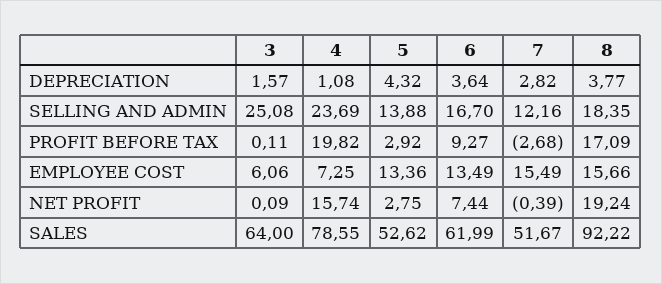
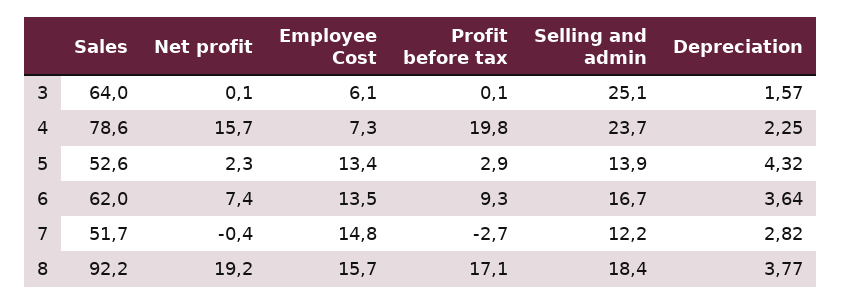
  {
    "3": {
      "DEPRECIATION": 1.57,
      "SELLING AND ADMIN": 25.08,
      "PROFIT BEFORE TAX": 0.11,
      "EMPLOYEE COST": 6.06,
      "NET PROFIT": 0.09,
      "SALES": 64
    },
    "4": {
-     "DEPRECIATION": 1.08,
+     "DEPRECIATION": 2.25,
      "SELLING AND ADMIN": 23.69,
      "PROFIT BEFORE TAX": 19.82,
      "EMPLOYEE COST": 7.25,
      "NET PROFIT": 15.74,
      "SALES": 78.55
    },
    "5": {
      "DEPRECIATION": 4.32,
      "SELLING AND ADMIN": 13.88,
      "PROFIT BEFORE TAX": 2.92,
      "EMPLOYEE COST": 13.36,
-     "NET PROFIT": 2.75,
+     "NET PROFIT": 2.3,
      "SALES": 52.62
    },
    "6": {
      "DEPRECIATION": 3.64,
      "SELLING AND ADMIN": 16.7,
      "PROFIT BEFORE TAX": 9.27,
      "EMPLOYEE COST": 13.49,
      "NET PROFIT": 7.44,
      "SALES": 61.99
    },
    "7": {
      "DEPRECIATION": 2.82,
      "SELLING AND ADMIN": 12.16,
      "PROFIT BEFORE TAX": -2.68,
-     "EMPLOYEE COST": 15.49,
+     "EMPLOYEE COST": 14.8,
      "NET PROFIT": -0.39,
      "SALES": 51.67
    },
    "8": {
      "DEPRECIATION": 3.77,
      "SELLING AND ADMIN": 18.35,
      "PROFIT BEFORE TAX": 17.09,
      "EMPLOYEE COST": 15.66,
      "NET PROFIT": 19.24,
      "SALES": 92.22
    }
  }

